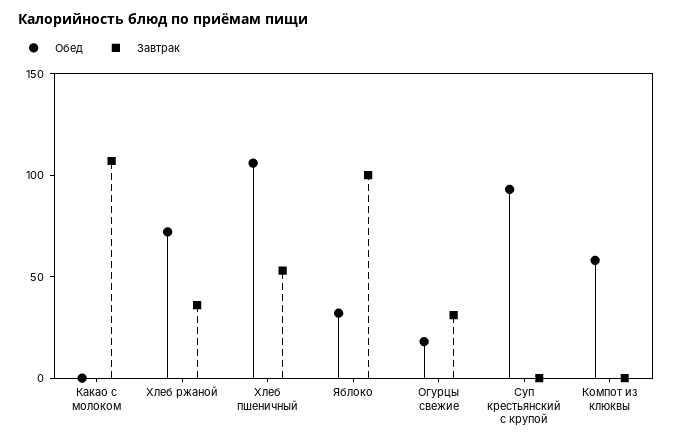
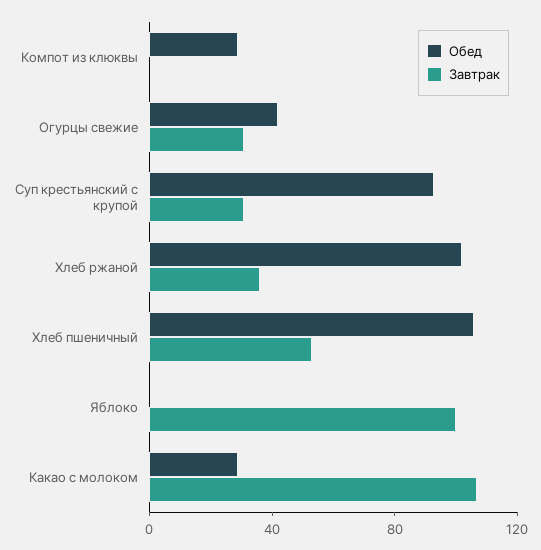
  {
    "Обед": {
-     "Какао с молоком": 0,
+     "Какао с молоком": 30,
-     "Хлеб ржаной": 70,
+     "Хлеб ржаной": 100,
      "Хлеб пшеничный": 110,
-     "Яблоко": 30,
+     "Яблоко": 0,
-     "Огурцы свежие": 20,
+     "Огурцы свежие": 40,
      "Суп крестьянский с крупой": 90,
-     "Компот из клюквы": 60
+     "Компот из клюквы": 30
    },
    "Завтрак": {
      "Какао с молоком": 110,
      "Хлеб ржаной": 40,
      "Хлеб пшеничный": 50,
      "Яблоко": 100,
      "Огурцы свежие": 30,
-     "Суп крестьянский с крупой": 0,
+     "Суп крестьянский с крупой": 30,
      "Компот из клюквы": 0
    }
  }

